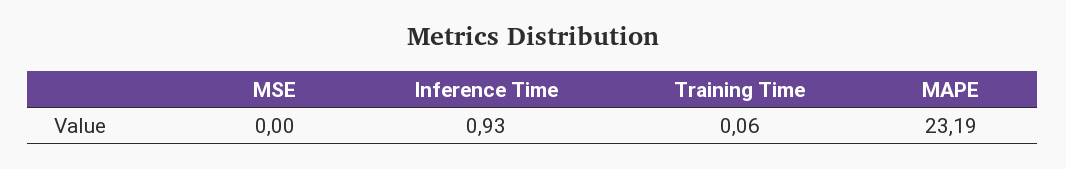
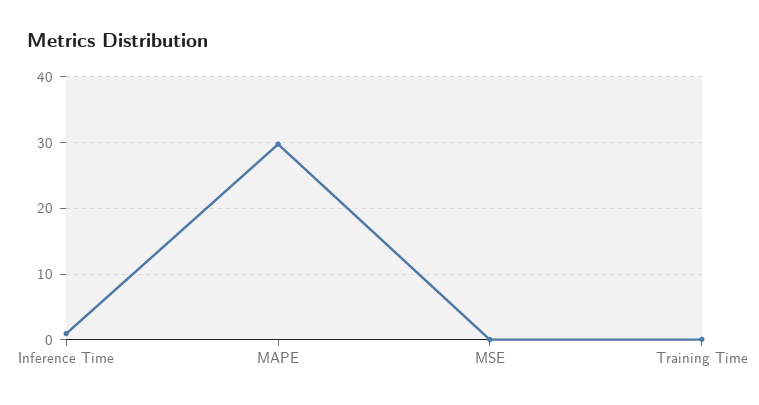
  {
    "MSE": 0,
    "Inference Time": 0.93,
    "Training Time": 0.06,
-   "MAPE": 23.19
+   "MAPE": 30
  }

